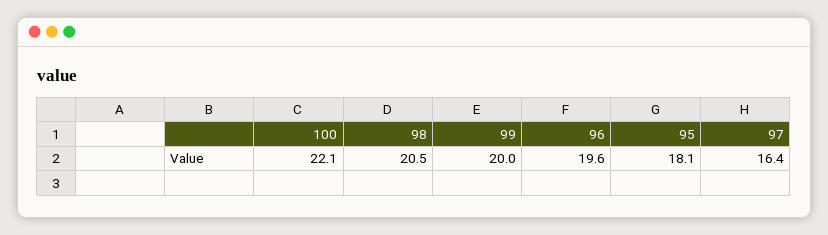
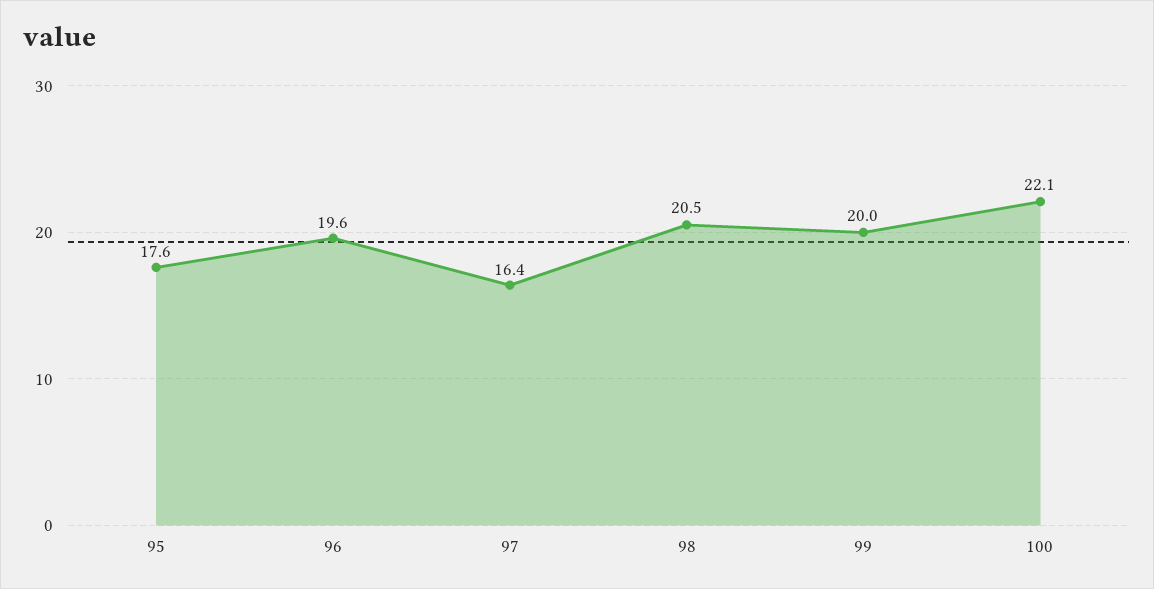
  {
    "100": 22.1,
    "98": 20.5,
    "99": 20,
    "96": 19.6,
-   "95": 18.1,
+   "95": 17.6,
    "97": 16.4
  }

